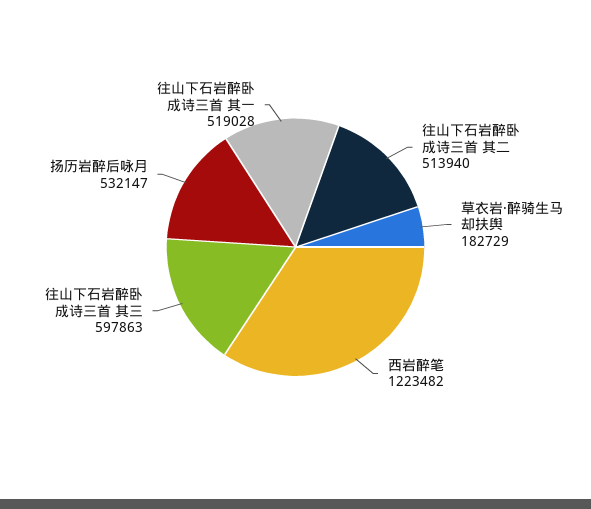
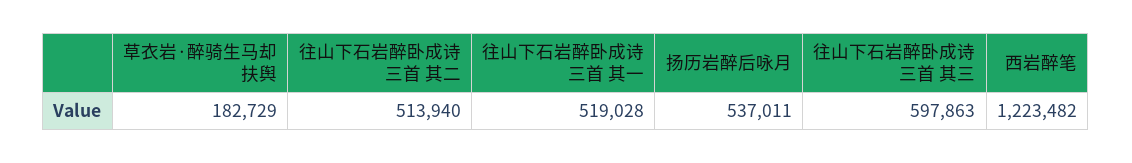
  {
    "往山下石岩醉卧成诗三首 其二": 513940,
    "草衣岩·醉骑生马却扶舆": 182729,
    "西岩醉笔": 1223482,
    "往山下石岩醉卧成诗三首 其三": 597863,
-   "扬历岩醉后咏月": 532147,
+   "扬历岩醉后咏月": 537011,
    "往山下石岩醉卧成诗三首 其一": 519028
  }

